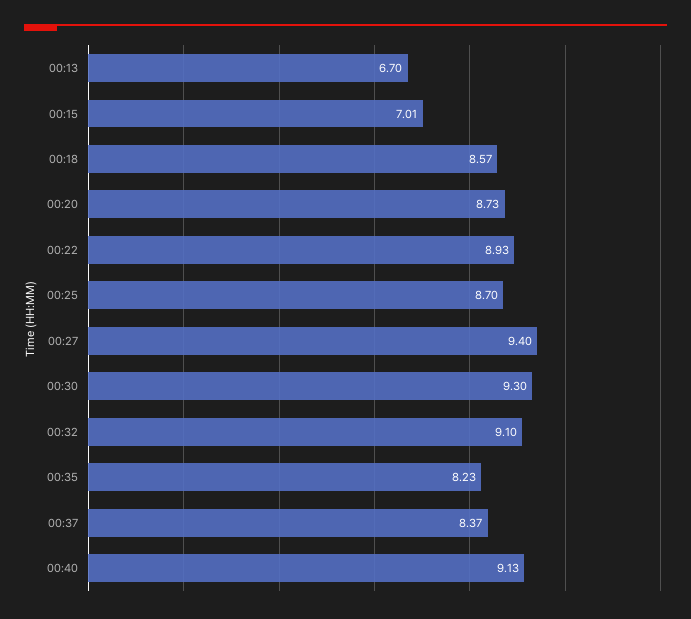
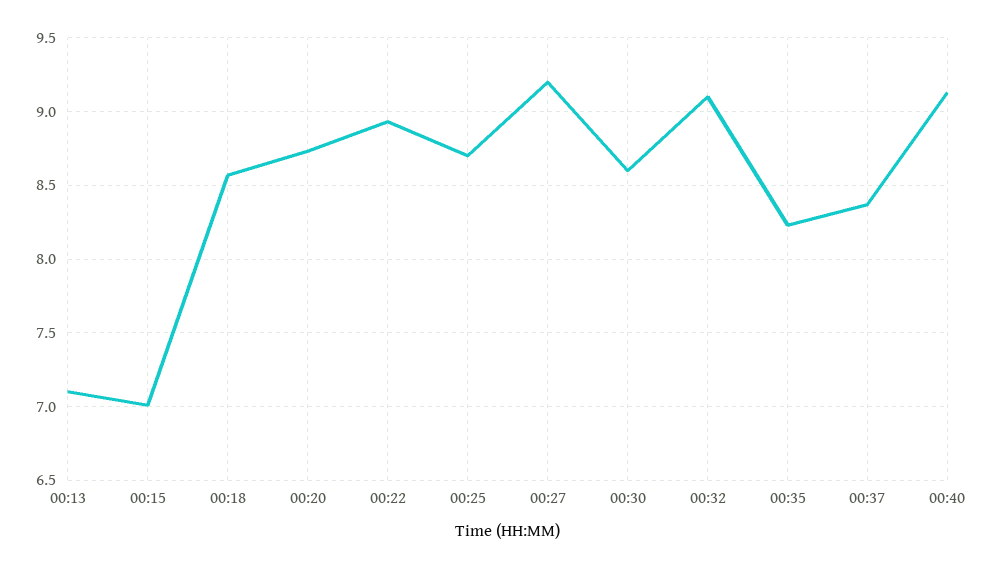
  {
-   "00:13": 6.7,
+   "00:13": 7.1,
    "00:15": 7.01,
    "00:18": 8.57,
    "00:20": 8.73,
    "00:22": 8.93,
    "00:25": 8.7,
-   "00:27": 9.4,
+   "00:27": 9.2,
-   "00:30": 9.3,
+   "00:30": 8.6,
    "00:32": 9.1,
    "00:35": 8.23,
    "00:37": 8.37,
    "00:40": 9.13
  }

